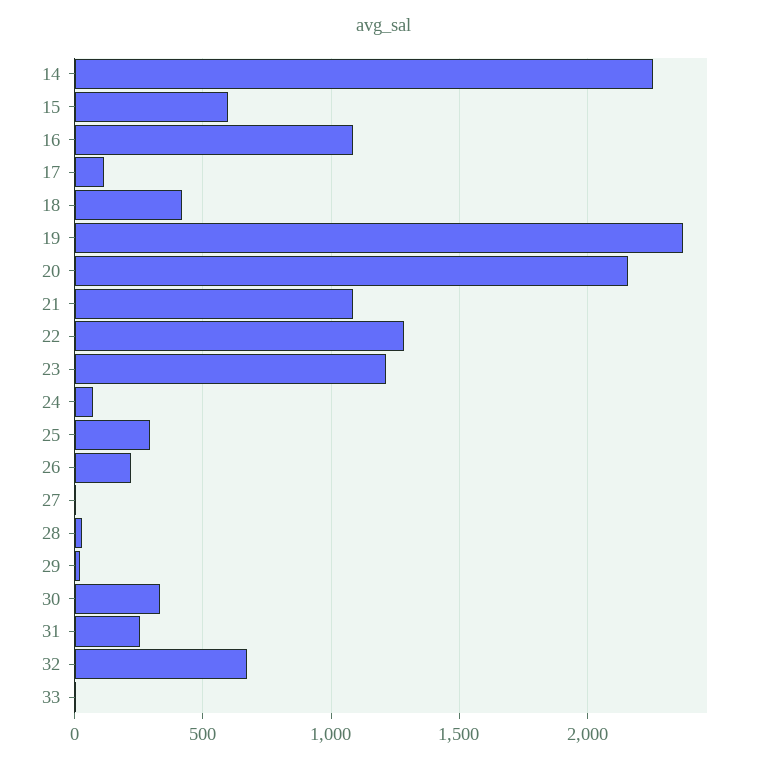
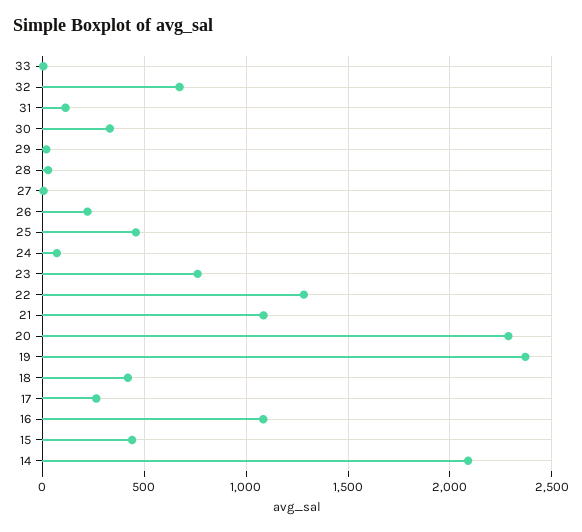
  {
-   "14": 2250,
+   "14": 2100,
-   "15": 600,
+   "15": 450,
    "16": 1100,
-   "17": 100,
+   "17": 250,
    "18": 400,
    "19": 2350,
-   "20": 2150,
+   "20": 2300,
    "21": 1100,
    "22": 1300,
-   "23": 1200,
+   "23": 750,
    "24": 50,
-   "25": 300,
+   "25": 450,
    "26": 200,
    "27": 0,
    "28": 50,
    "29": 0,
    "30": 350,
-   "31": 250,
+   "31": 100,
    "32": 650,
    "33": 0
  }

